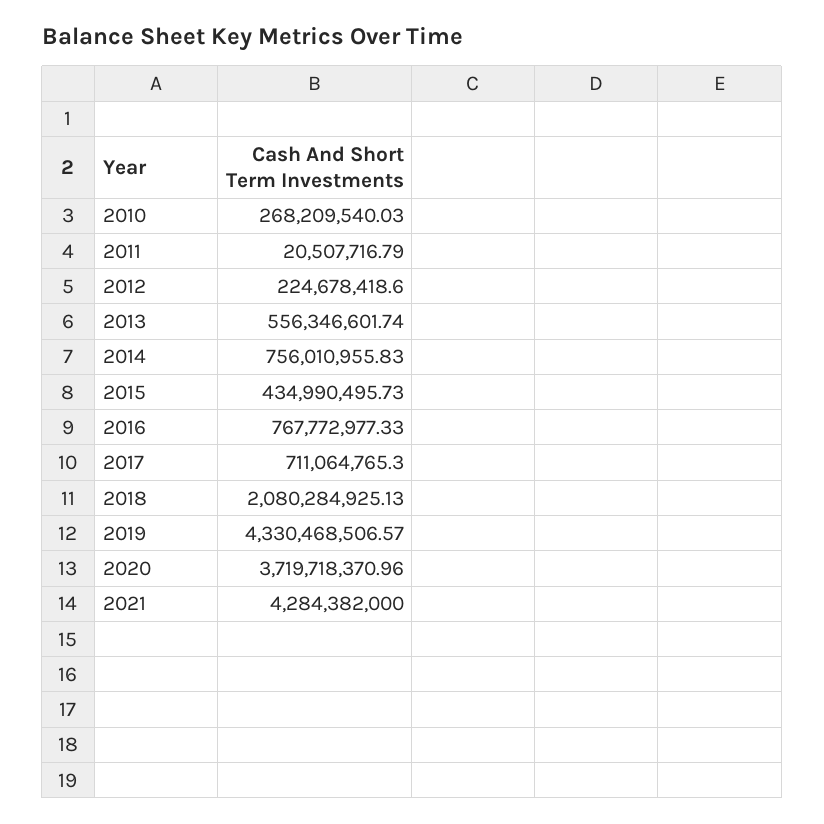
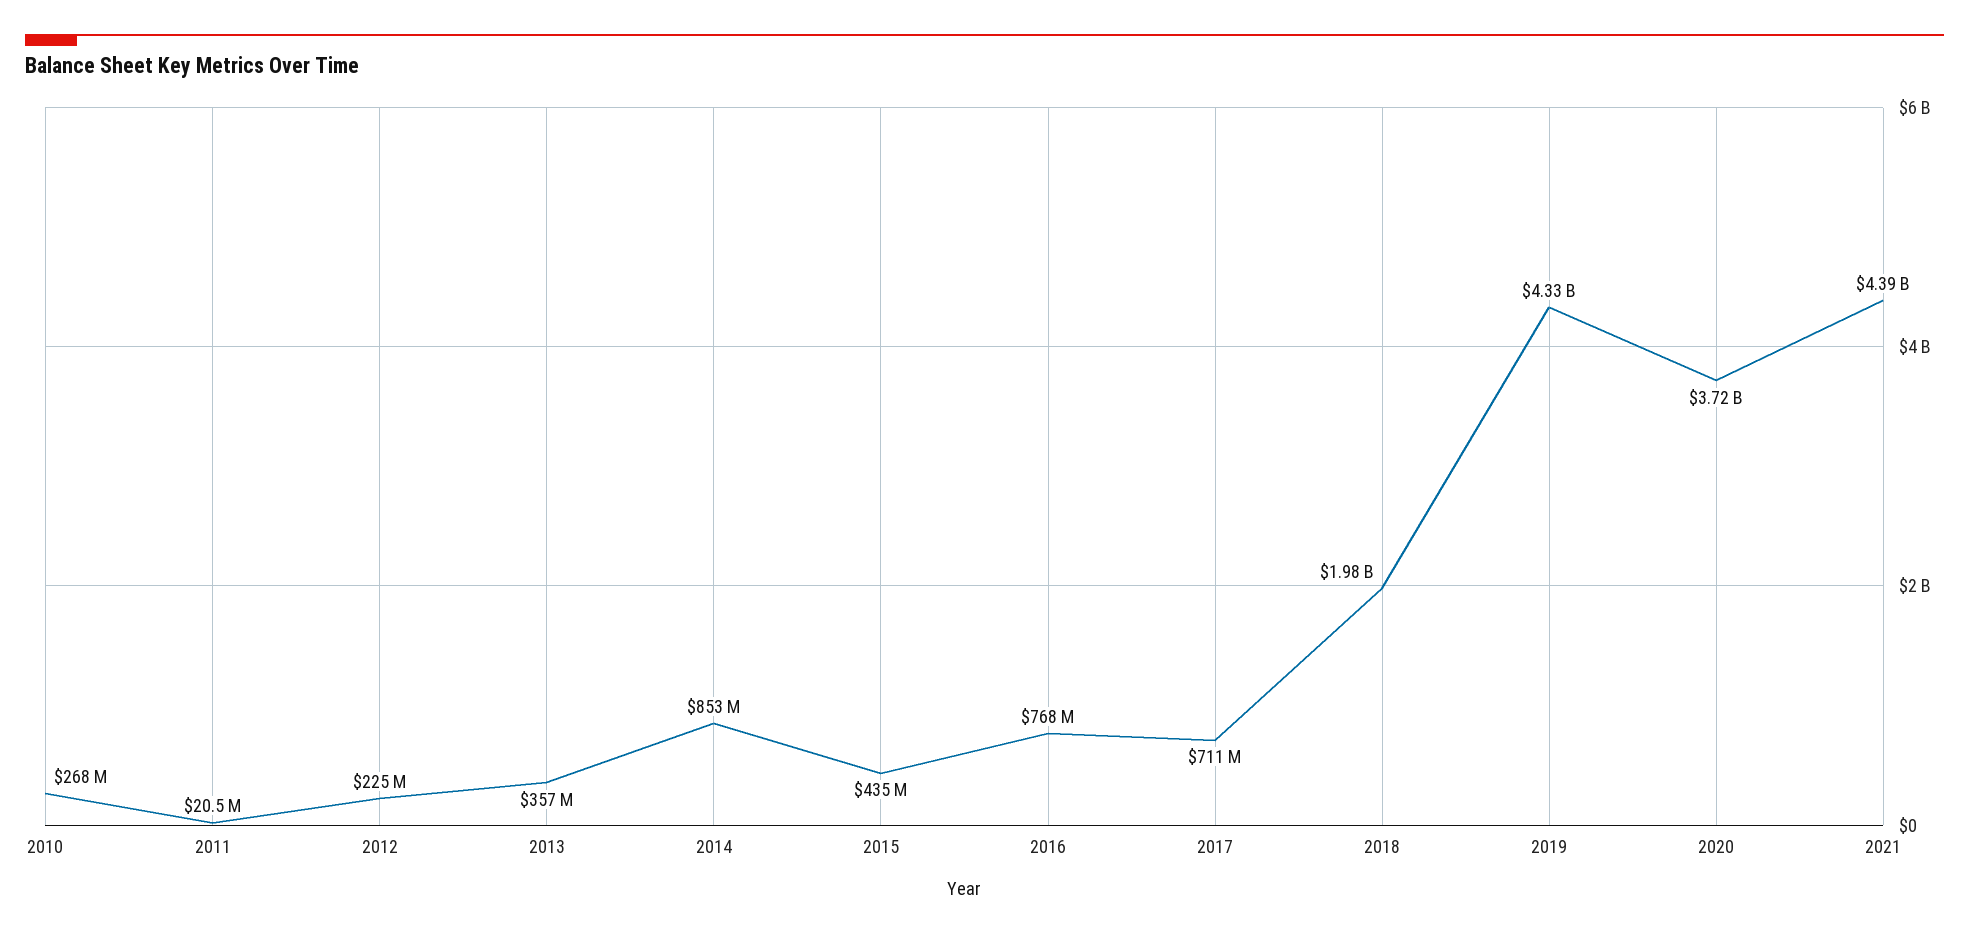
  {
    "2010": 268209540.03,
    "2011": 20507716.79,
    "2012": 224678418.6,
-   "2013": 556346601.74,
+   "2013": 357000000,
-   "2014": 756010955.83,
+   "2014": 853000000,
    "2015": 434990495.73,
    "2016": 767772977.33,
    "2017": 711064765.3,
-   "2018": 2080284925.13,
+   "2018": 1980000000,
    "2019": 4330468506.57,
    "2020": 3719718370.96,
-   "2021": 4284382000
+   "2021": 4390000000
  }

